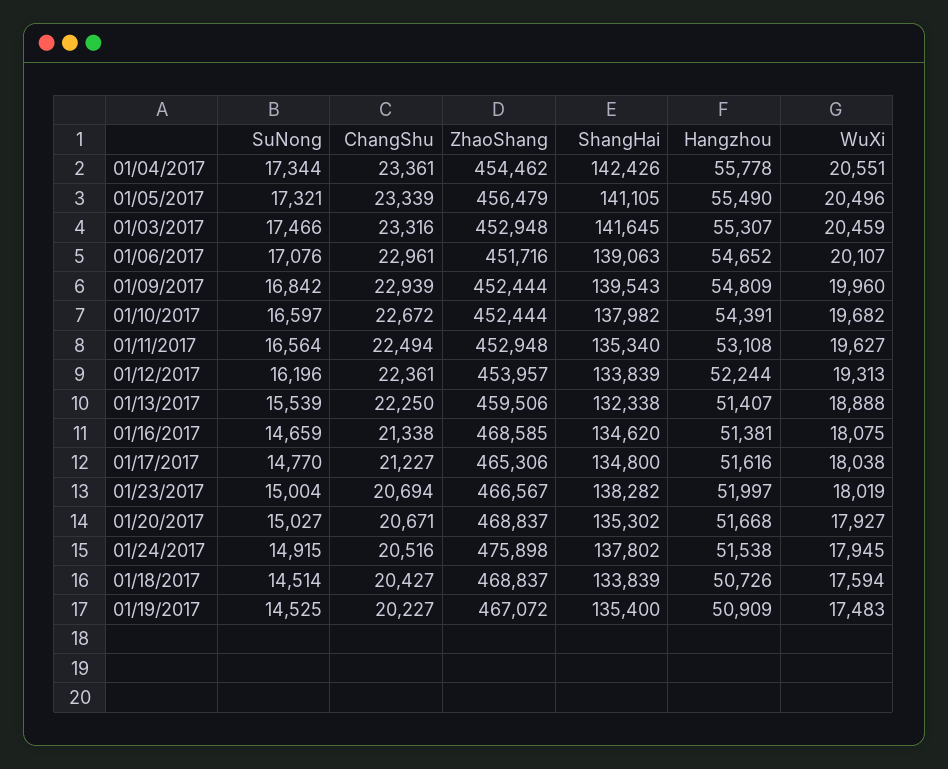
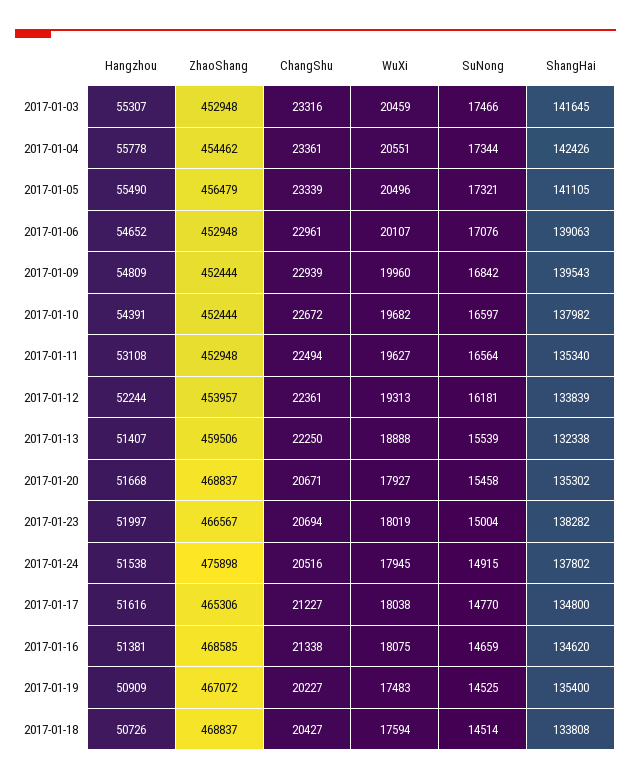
  {
    "SuNong": {
      "01/04/2017": 17344,
      "01/05/2017": 17321,
      "01/03/2017": 17466,
      "01/06/2017": 17076,
      "01/09/2017": 16842,
      "01/10/2017": 16597,
      "01/11/2017": 16564,
-     "01/12/2017": 16196,
+     "01/12/2017": 16181,
      "01/13/2017": 15539,
      "01/16/2017": 14659,
      "01/17/2017": 14770,
      "01/23/2017": 15004,
-     "01/20/2017": 15027,
+     "01/20/2017": 15458,
      "01/24/2017": 14915,
      "01/18/2017": 14514,
      "01/19/2017": 14525
    },
    "ChangShu": {
      "01/04/2017": 23361,
      "01/05/2017": 23339,
      "01/03/2017": 23316,
      "01/06/2017": 22961,
      "01/09/2017": 22939,
      "01/10/2017": 22672,
      "01/11/2017": 22494,
      "01/12/2017": 22361,
      "01/13/2017": 22250,
      "01/16/2017": 21338,
      "01/17/2017": 21227,
      "01/23/2017": 20694,
      "01/20/2017": 20671,
      "01/24/2017": 20516,
      "01/18/2017": 20427,
      "01/19/2017": 20227
    },
    "ZhaoShang": {
      "01/04/2017": 454462,
      "01/05/2017": 456479,
      "01/03/2017": 452948,
-     "01/06/2017": 451716,
+     "01/06/2017": 452948,
      "01/09/2017": 452444,
      "01/10/2017": 452444,
      "01/11/2017": 452948,
      "01/12/2017": 453957,
      "01/13/2017": 459506,
      "01/16/2017": 468585,
      "01/17/2017": 465306,
      "01/23/2017": 466567,
      "01/20/2017": 468837,
      "01/24/2017": 475898,
      "01/18/2017": 468837,
      "01/19/2017": 467072
    },
    "ShangHai": {
      "01/04/2017": 142426,
      "01/05/2017": 141105,
      "01/03/2017": 141645,
      "01/06/2017": 139063,
      "01/09/2017": 139543,
      "01/10/2017": 137982,
      "01/11/2017": 135340,
      "01/12/2017": 133839,
      "01/13/2017": 132338,
      "01/16/2017": 134620,
      "01/17/2017": 134800,
      "01/23/2017": 138282,
      "01/20/2017": 135302,
      "01/24/2017": 137802,
-     "01/18/2017": 133839,
+     "01/18/2017": 133808,
      "01/19/2017": 135400
    },
    "Hangzhou": {
      "01/04/2017": 55778,
      "01/05/2017": 55490,
      "01/03/2017": 55307,
      "01/06/2017": 54652,
      "01/09/2017": 54809,
      "01/10/2017": 54391,
      "01/11/2017": 53108,
      "01/12/2017": 52244,
      "01/13/2017": 51407,
      "01/16/2017": 51381,
      "01/17/2017": 51616,
      "01/23/2017": 51997,
      "01/20/2017": 51668,
      "01/24/2017": 51538,
      "01/18/2017": 50726,
      "01/19/2017": 50909
    },
    "WuXi": {
      "01/04/2017": 20551,
      "01/05/2017": 20496,
      "01/03/2017": 20459,
      "01/06/2017": 20107,
      "01/09/2017": 19960,
      "01/10/2017": 19682,
      "01/11/2017": 19627,
      "01/12/2017": 19313,
      "01/13/2017": 18888,
      "01/16/2017": 18075,
      "01/17/2017": 18038,
      "01/23/2017": 18019,
      "01/20/2017": 17927,
      "01/24/2017": 17945,
      "01/18/2017": 17594,
      "01/19/2017": 17483
    }
  }

